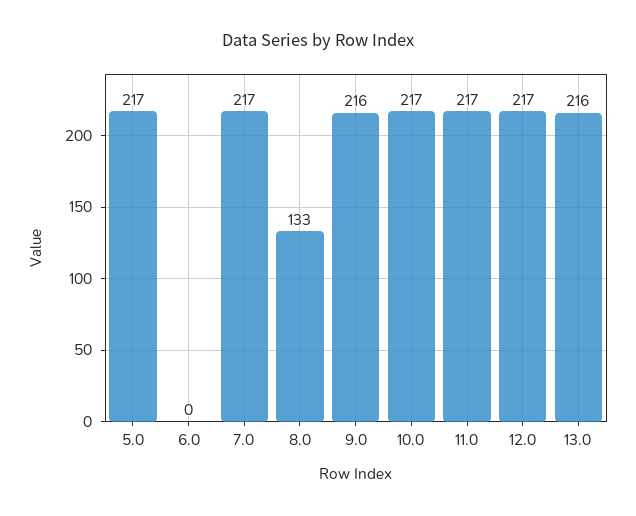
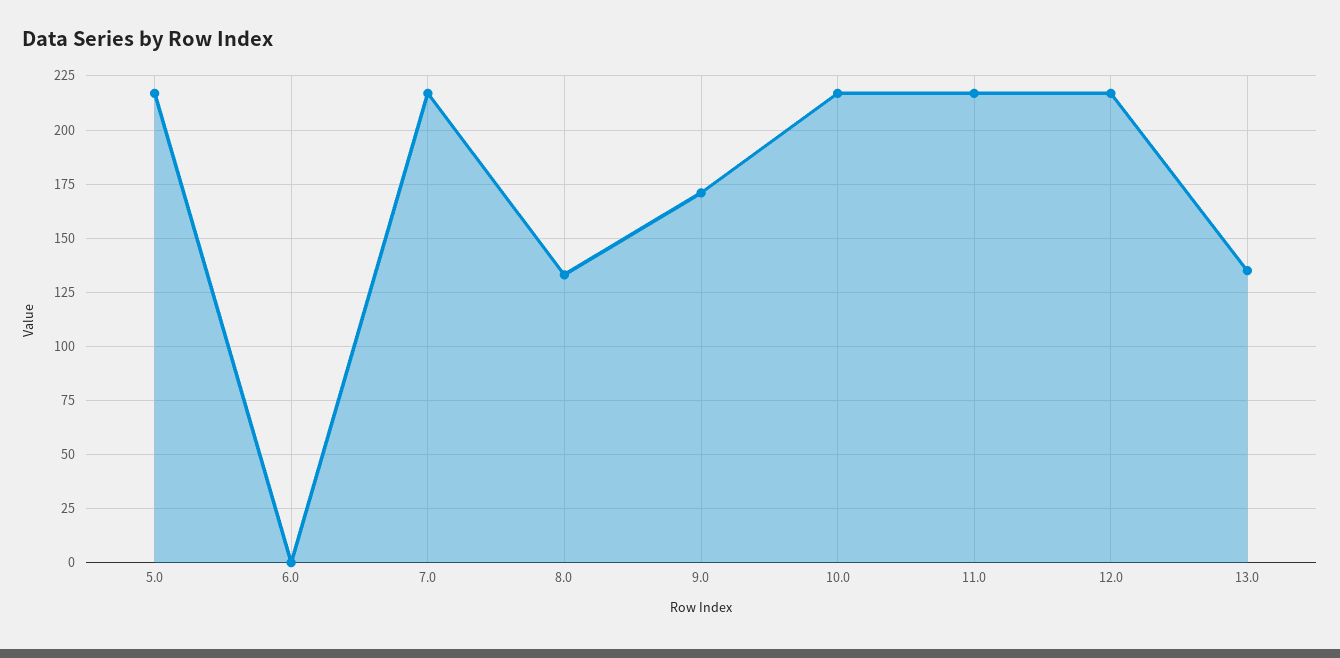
  {
    "5.0": 217,
    "6.0": 0,
    "7.0": 217,
    "8.0": 133,
-   "9.0": 216,
+   "9.0": 170,
    "10.0": 217,
    "11.0": 217,
    "12.0": 217,
-   "13.0": 216
+   "13.0": 135
  }

